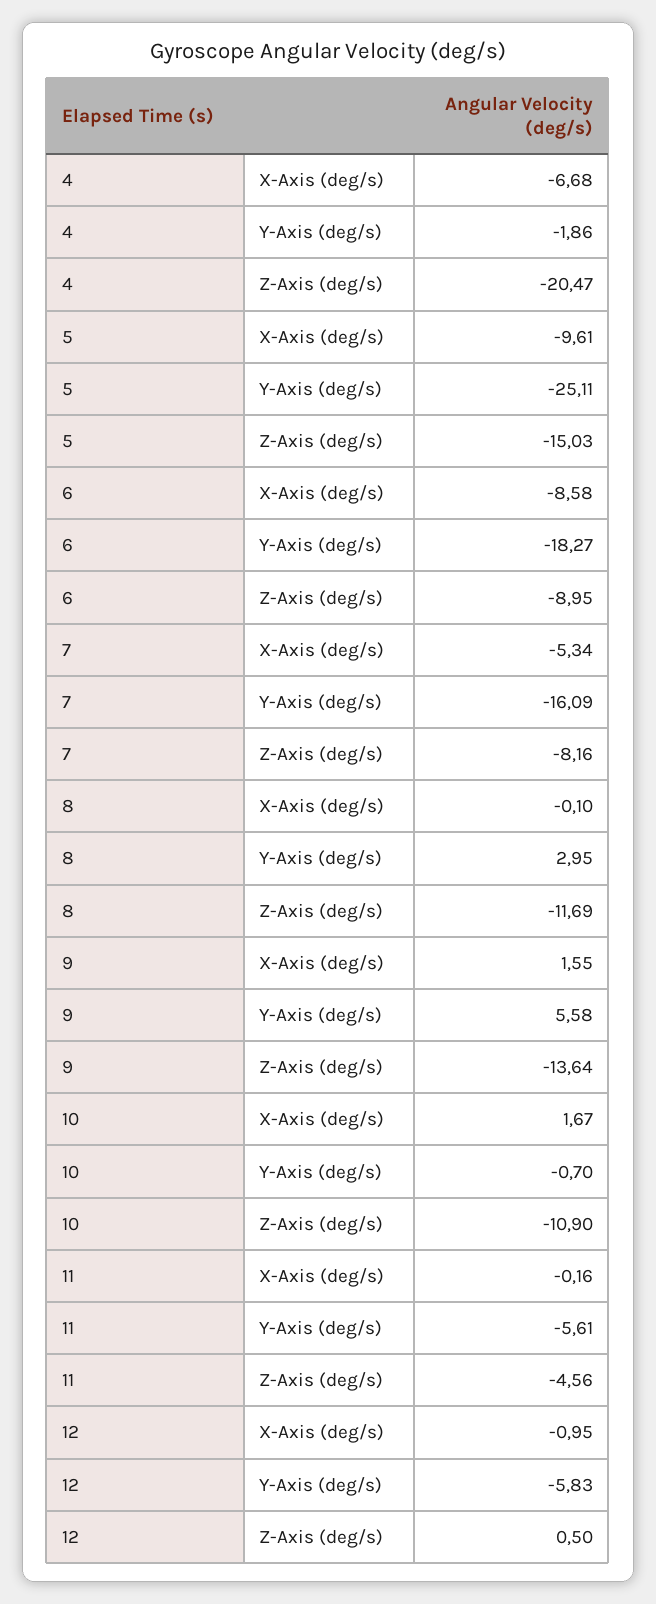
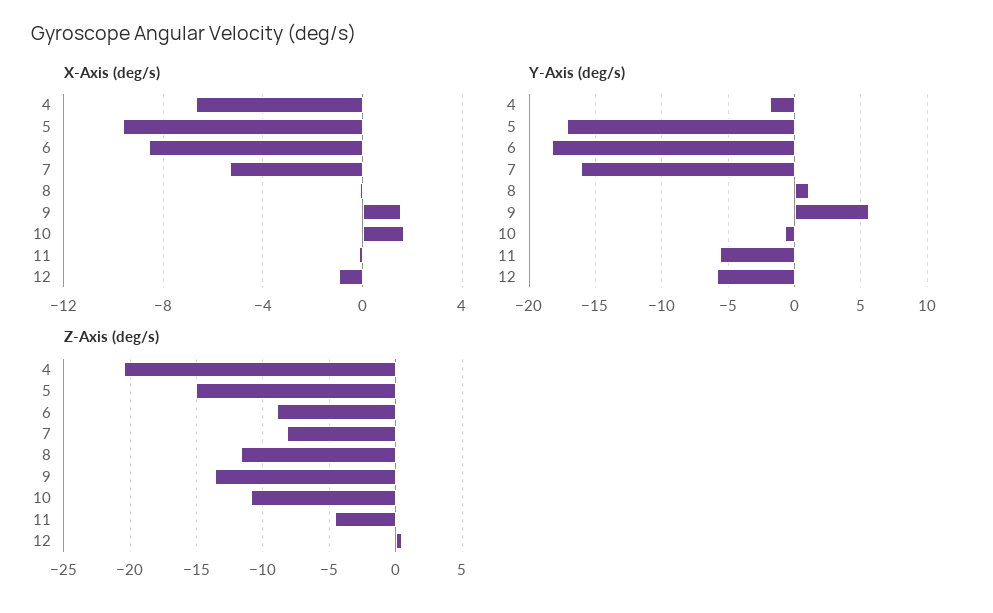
  {
    "X-Axis (deg/s)": {
      "4": -6.68,
      "5": -9.61,
      "6": -8.58,
      "7": -5.34,
      "8": -0.1,
      "9": 1.55,
      "10": 1.67,
      "11": -0.16,
      "12": -0.95
    },
    "Y-Axis (deg/s)": {
      "4": -1.86,
-     "5": -25.11,
+     "5": -17,
      "6": -18.27,
      "7": -16.09,
-     "8": 2.95,
+     "8": 1,
      "9": 5.58,
      "10": -0.7,
      "11": -5.61,
      "12": -5.83
    },
    "Z-Axis (deg/s)": {
      "4": -20.47,
      "5": -15.03,
      "6": -8.95,
      "7": -8.16,
      "8": -11.69,
      "9": -13.64,
      "10": -10.9,
      "11": -4.56,
      "12": 0.5
    }
  }

